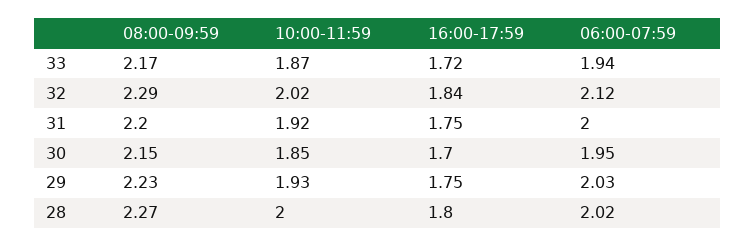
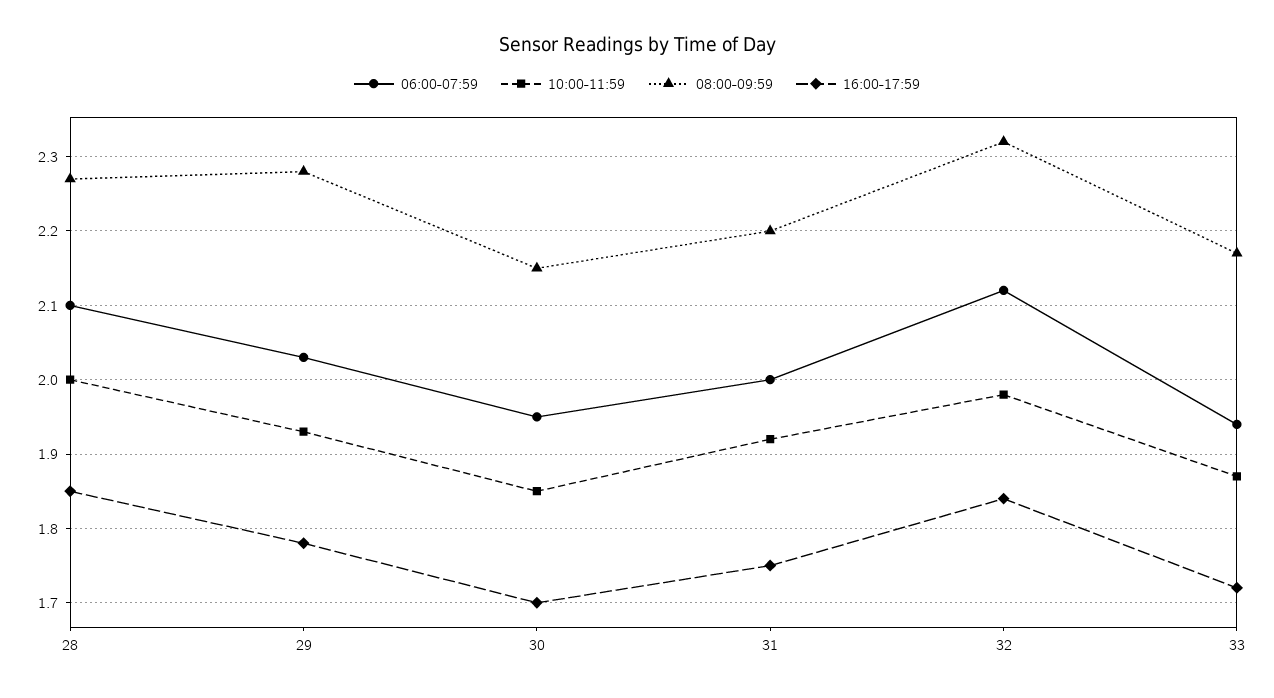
  {
    "08:00-09:59": {
      "33": 2.17,
-     "32": 2.29,
+     "32": 2.32,
      "31": 2.2,
      "30": 2.15,
-     "29": 2.23,
+     "29": 2.28,
      "28": 2.27
    },
    "10:00-11:59": {
      "33": 1.87,
-     "32": 2.02,
+     "32": 1.98,
      "31": 1.92,
      "30": 1.85,
      "29": 1.93,
      "28": 2
    },
    "16:00-17:59": {
      "33": 1.72,
      "32": 1.84,
      "31": 1.75,
      "30": 1.7,
-     "29": 1.75,
+     "29": 1.78,
-     "28": 1.8
+     "28": 1.85
    },
    "06:00-07:59": {
      "33": 1.94,
      "32": 2.12,
      "31": 2,
      "30": 1.95,
      "29": 2.03,
-     "28": 2.02
+     "28": 2.1
    }
  }

